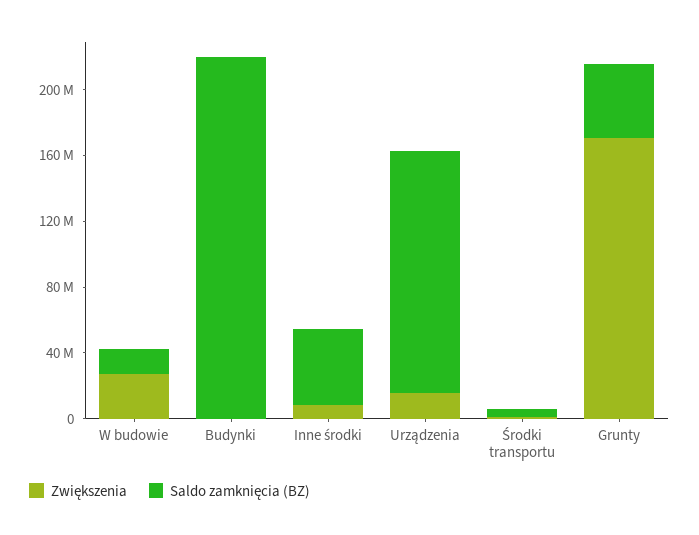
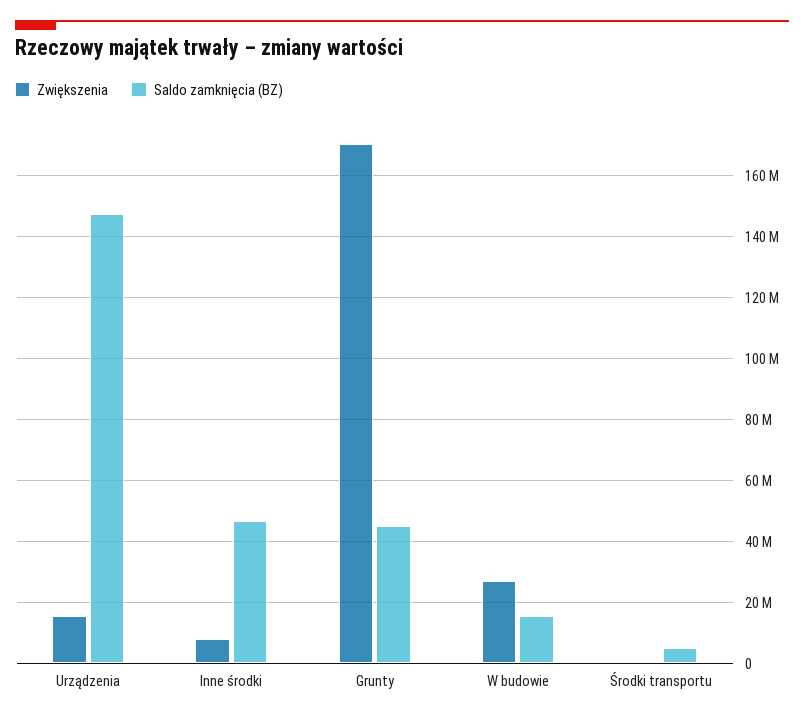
  {
    "Zwiększenia": {
      "W budowie": 28000000,
-     "Budynki": 0,
      "Inne środki": 8000000,
      "Urządzenia": 16000000,
      "Środki transportu": 0,
      "Grunty": 170000000
    },
    "Saldo zamknięcia (BZ)": {
      "W budowie": 16000000,
-     "Budynki": 220000000,
      "Inne środki": 46000000,
      "Urządzenia": 148000000,
      "Środki transportu": 4000000,
      "Grunty": 46000000
    }
  }

